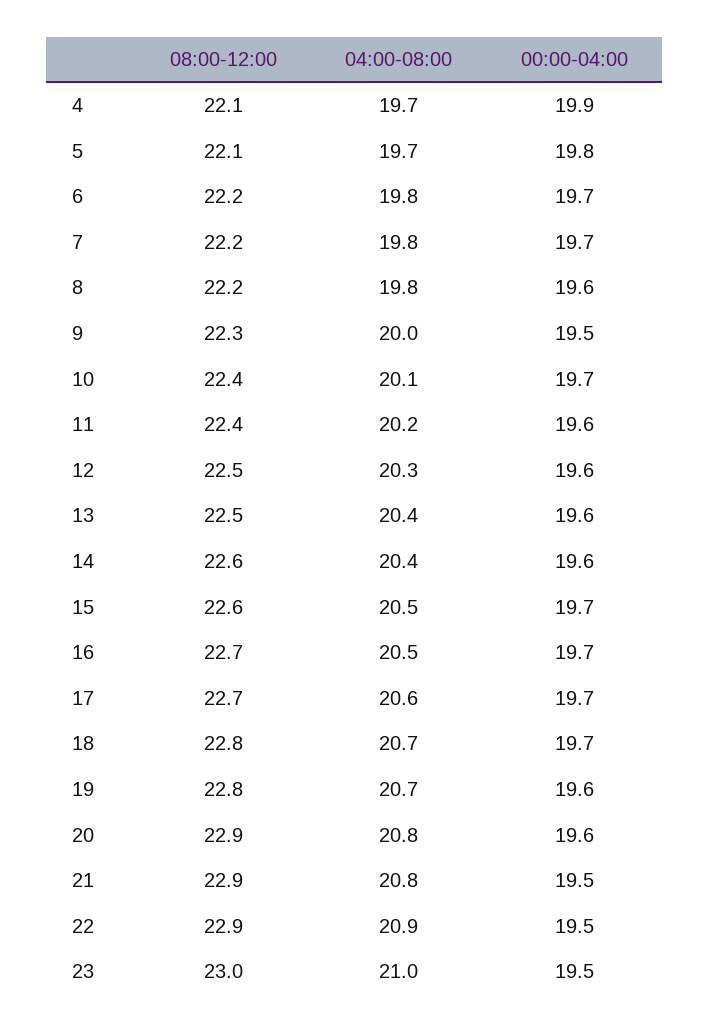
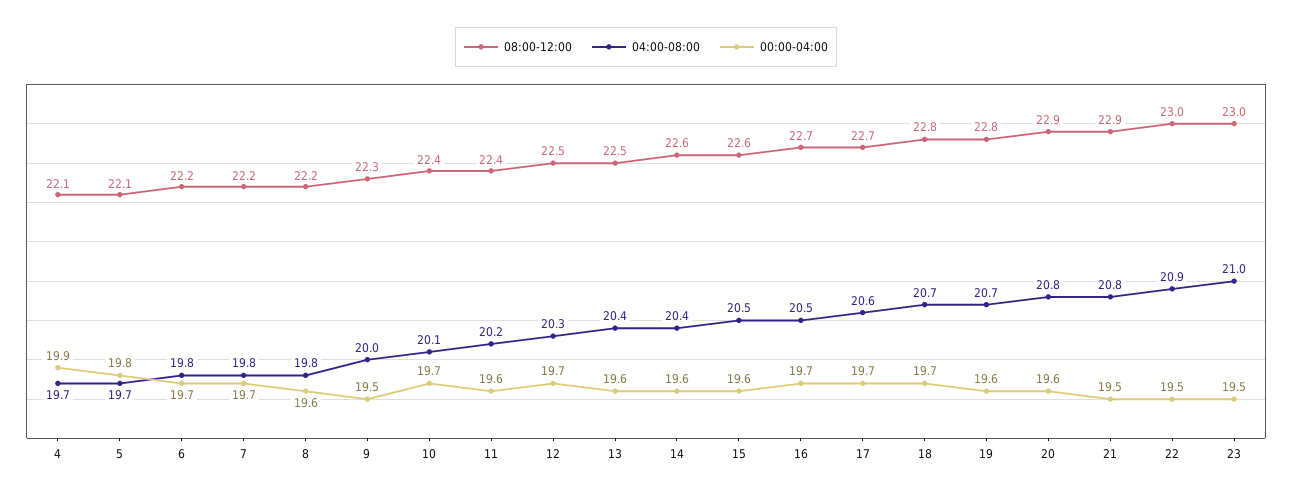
  {
    "08:00-12:00": {
      "4": 22.1,
      "5": 22.1,
      "6": 22.2,
      "7": 22.2,
      "8": 22.2,
      "9": 22.3,
      "10": 22.4,
      "11": 22.4,
      "12": 22.5,
      "13": 22.5,
      "14": 22.6,
      "15": 22.6,
      "16": 22.7,
      "17": 22.7,
      "18": 22.8,
      "19": 22.8,
      "20": 22.9,
      "21": 22.9,
-     "22": 22.9,
+     "22": 23,
      "23": 23
    },
    "04:00-08:00": {
      "4": 19.7,
      "5": 19.7,
      "6": 19.8,
      "7": 19.8,
      "8": 19.8,
      "9": 20,
      "10": 20.1,
      "11": 20.2,
      "12": 20.3,
      "13": 20.4,
      "14": 20.4,
      "15": 20.5,
      "16": 20.5,
      "17": 20.6,
      "18": 20.7,
      "19": 20.7,
      "20": 20.8,
      "21": 20.8,
      "22": 20.9,
      "23": 21
    },
    "00:00-04:00": {
      "4": 19.9,
      "5": 19.8,
      "6": 19.7,
      "7": 19.7,
      "8": 19.6,
      "9": 19.5,
      "10": 19.7,
      "11": 19.6,
-     "12": 19.6,
+     "12": 19.7,
      "13": 19.6,
      "14": 19.6,
-     "15": 19.7,
+     "15": 19.6,
      "16": 19.7,
      "17": 19.7,
      "18": 19.7,
      "19": 19.6,
      "20": 19.6,
      "21": 19.5,
      "22": 19.5,
      "23": 19.5
    }
  }

